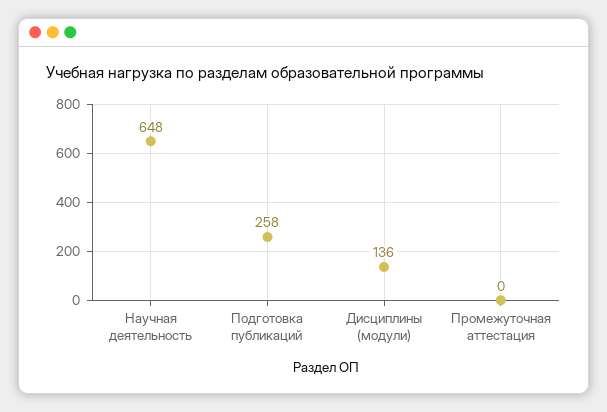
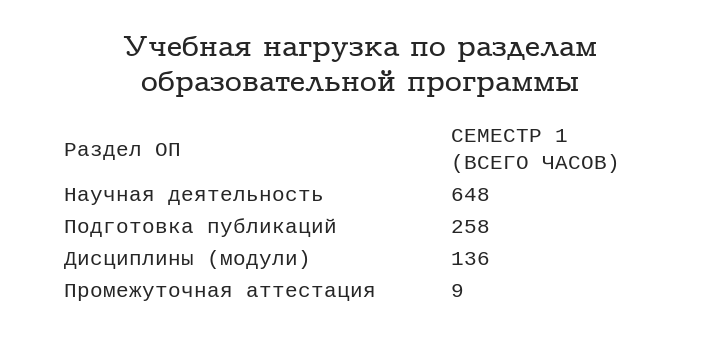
  {
    "Научная деятельность": 648,
    "Подготовка публикаций": 258,
    "Дисциплины (модули)": 136,
-   "Промежуточная аттестация": 0
+   "Промежуточная аттестация": 9
  }

